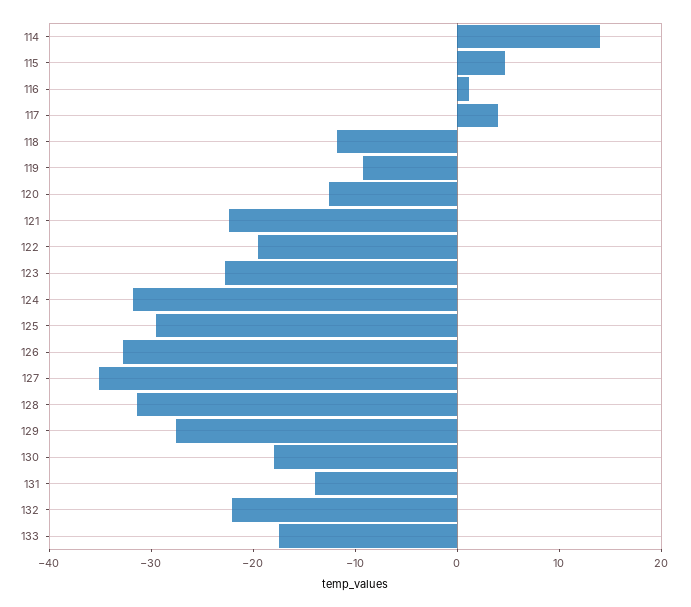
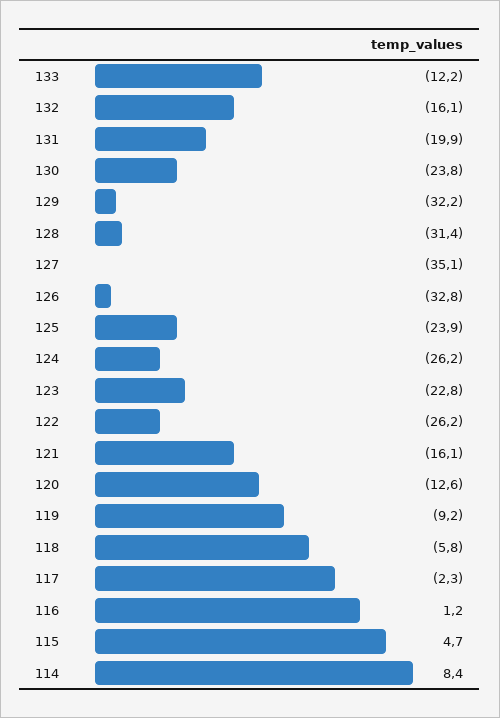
  {
-   "114": 14,
+   "114": 8.4,
    "115": 4.7,
    "116": 1.2,
-   "117": 4,
+   "117": -2.3,
-   "118": -12,
+   "118": -5.8,
    "119": -9.2,
    "120": -12.6,
-   "121": -22,
+   "121": -16.1,
-   "122": -20,
+   "122": -26.2,
    "123": -22.8,
-   "124": -32,
+   "124": -26.2,
-   "125": -30,
+   "125": -23.9,
    "126": -32.8,
    "127": -35.1,
    "128": -31.4,
-   "129": -28,
+   "129": -32.2,
-   "130": -18,
+   "130": -23.8,
-   "131": -14,
+   "131": -19.9,
-   "132": -22,
+   "132": -16.1,
-   "133": -18
+   "133": -12.2
  }

